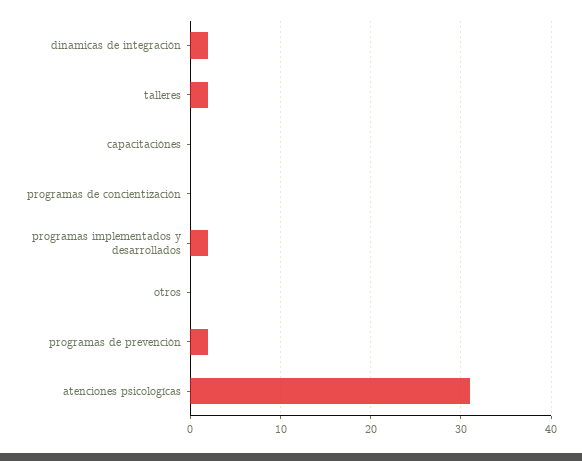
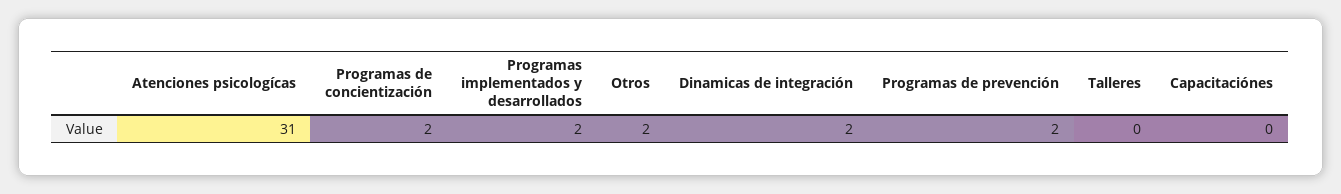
  {
    "dinamicas de integración": 2,
-   "talleres": 2,
+   "talleres": 0,
    "capacitaciónes": 0,
-   "programas de concientización": 0,
+   "programas de concientización": 2,
    "programas implementados y desarrollados": 2,
-   "otros": 0,
+   "otros": 2,
    "programas de prevención": 2,
    "atenciones psicologícas": 31
  }

